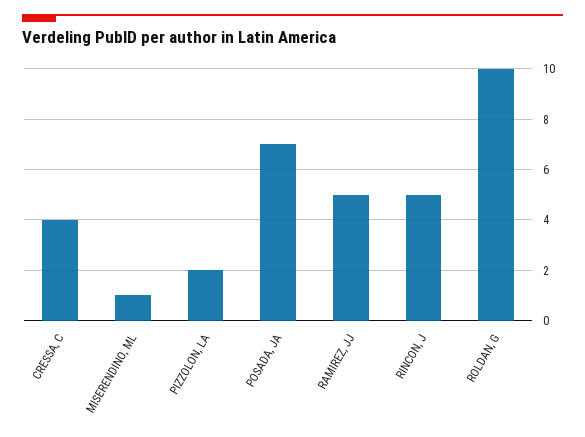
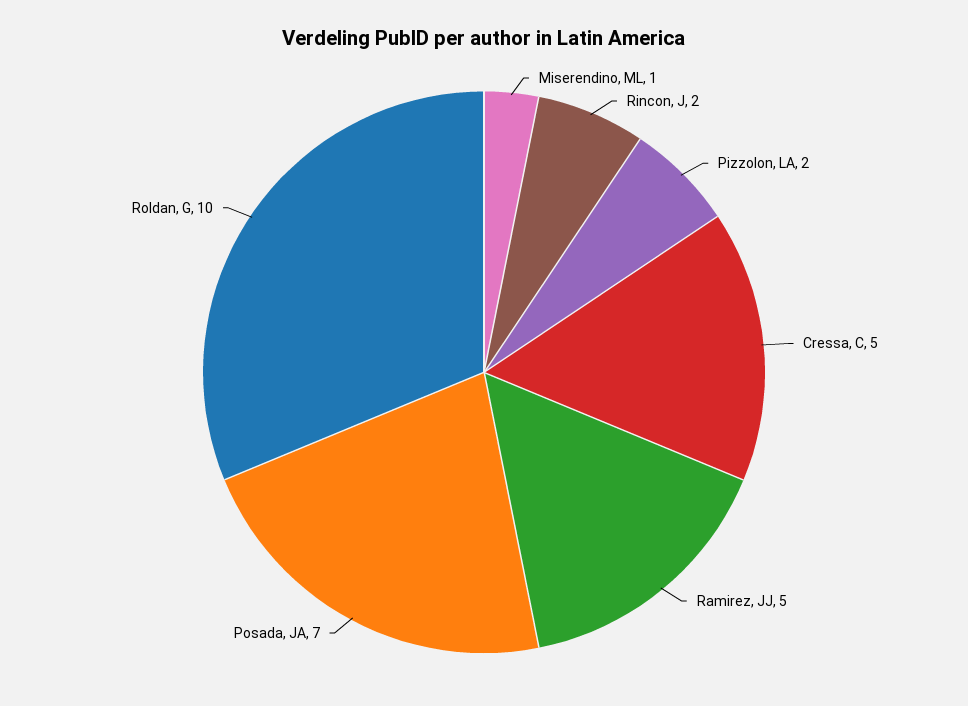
  {
-   "CRESSA, C": 4,
+   "CRESSA, C": 5,
    "MISERENDINO, ML": 1,
    "PIZZOLON, LA": 2,
    "POSADA, JA": 7,
    "RAMIREZ, JJ": 5,
-   "RINCON, J": 5,
+   "RINCON, J": 2,
    "ROLDAN, G": 10
  }

